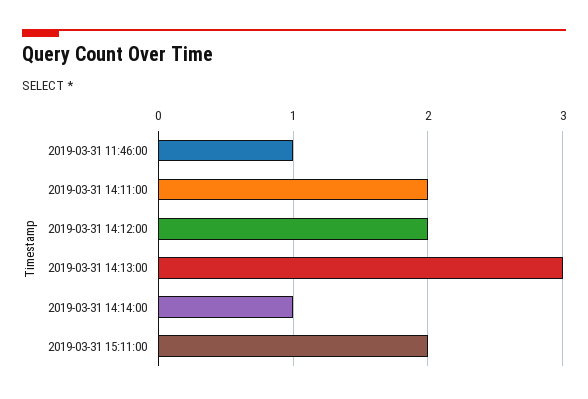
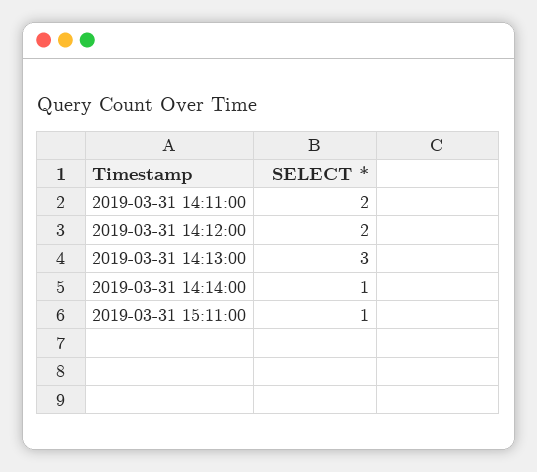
  {
-   "2019-03-31 11:46:00": 1,
    "2019-03-31 14:11:00": 2,
    "2019-03-31 14:12:00": 2,
    "2019-03-31 14:13:00": 3,
    "2019-03-31 14:14:00": 1,
-   "2019-03-31 15:11:00": 2
+   "2019-03-31 15:11:00": 1
  }

